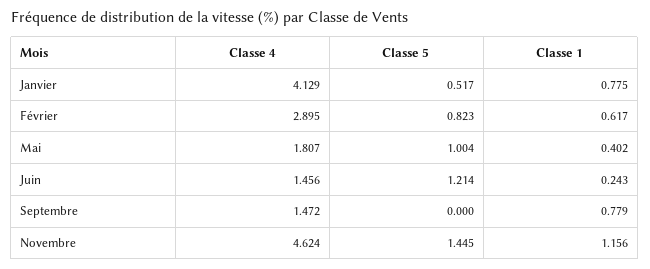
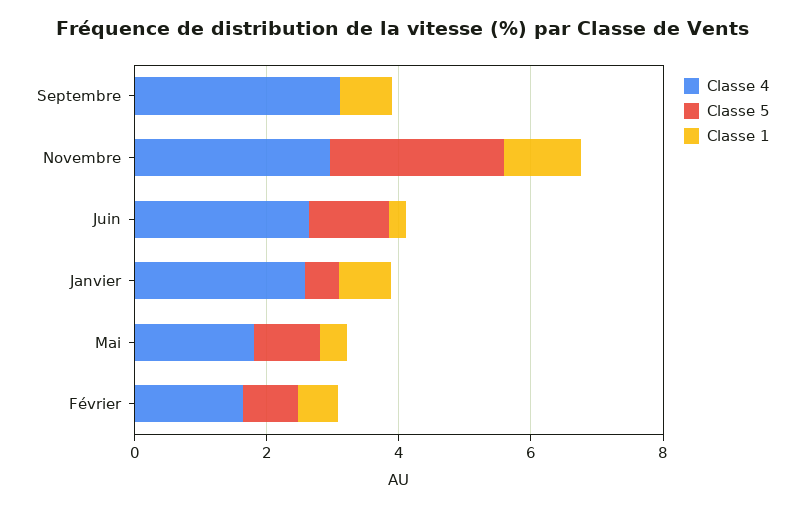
  {
    "Classe 4": {
-     "Janvier": 4.129,
+     "Janvier": 2.5,
-     "Février": 2.895,
+     "Février": 1.5,
      "Mai": 1.807,
-     "Juin": 1.456,
+     "Juin": 2.5,
-     "Septembre": 1.472,
+     "Septembre": 3,
-     "Novembre": 4.624
+     "Novembre": 3
    },
    "Classe 5": {
      "Janvier": 0.517,
      "Février": 0.823,
      "Mai": 1.004,
      "Juin": 1.214,
      "Septembre": 0,
-     "Novembre": 1.445
+     "Novembre": 2.5
    },
    "Classe 1": {
      "Janvier": 0.775,
      "Février": 0.617,
      "Mai": 0.402,
      "Juin": 0.243,
      "Septembre": 0.779,
      "Novembre": 1.156
    }
  }

